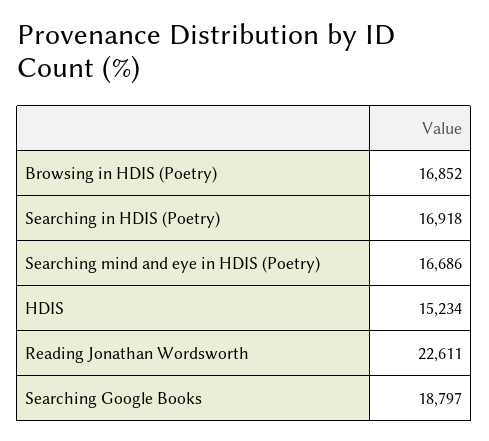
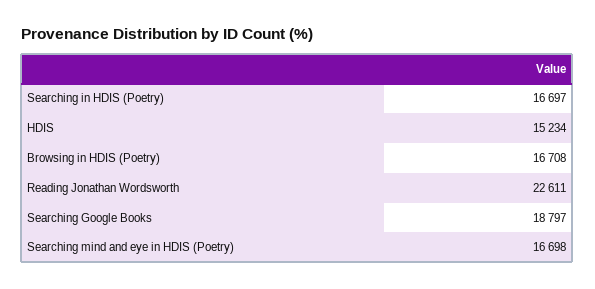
  {
-   "Browsing in HDIS (Poetry)": 16852,
+   "Browsing in HDIS (Poetry)": 16708,
-   "Searching in HDIS (Poetry)": 16918,
+   "Searching in HDIS (Poetry)": 16697,
-   "Searching mind and eye in HDIS (Poetry)": 16686,
+   "Searching mind and eye in HDIS (Poetry)": 16698,
    "HDIS": 15234,
    "Reading Jonathan Wordsworth": 22611,
    "Searching Google Books": 18797
  }

